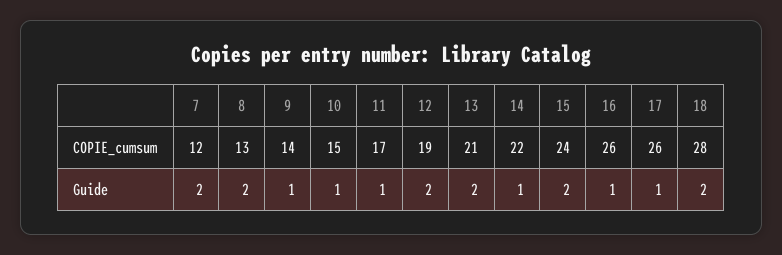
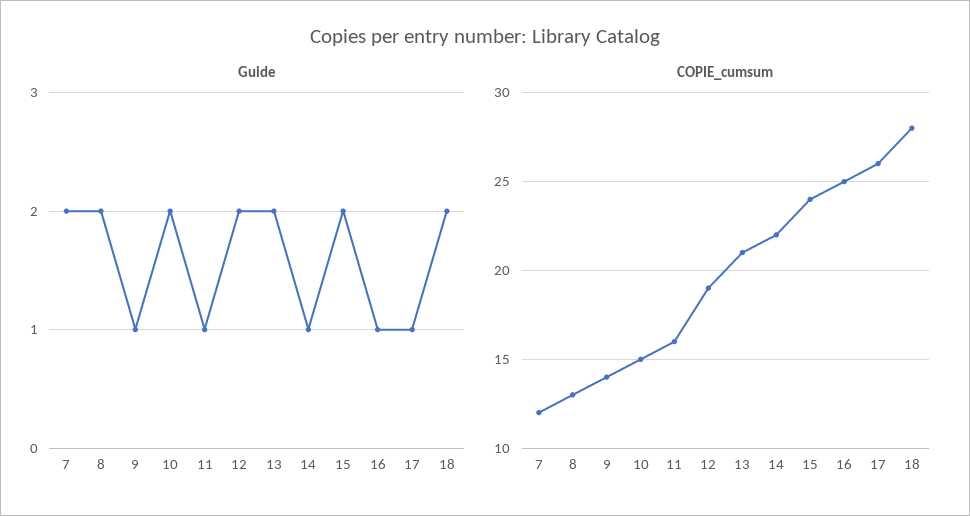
  {
    "COPIE_cumsum": {
      "7": 12,
      "8": 13,
      "9": 14,
      "10": 15,
-     "11": 17,
+     "11": 16,
      "12": 19,
      "13": 21,
      "14": 22,
      "15": 24,
-     "16": 26,
+     "16": 25,
      "17": 26,
      "18": 28
    },
    "Guide": {
      "7": 2,
      "8": 2,
      "9": 1,
-     "10": 1,
+     "10": 2,
      "11": 1,
      "12": 2,
      "13": 2,
      "14": 1,
      "15": 2,
      "16": 1,
      "17": 1,
      "18": 2
    }
  }

